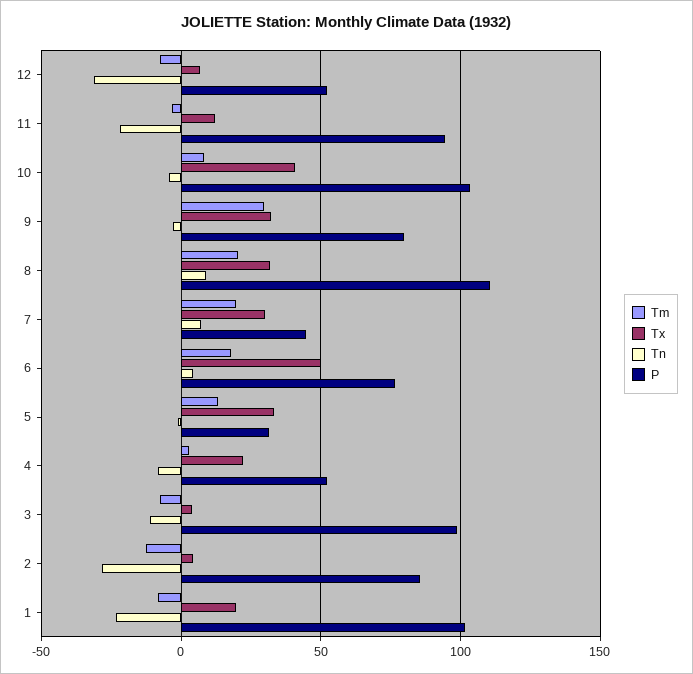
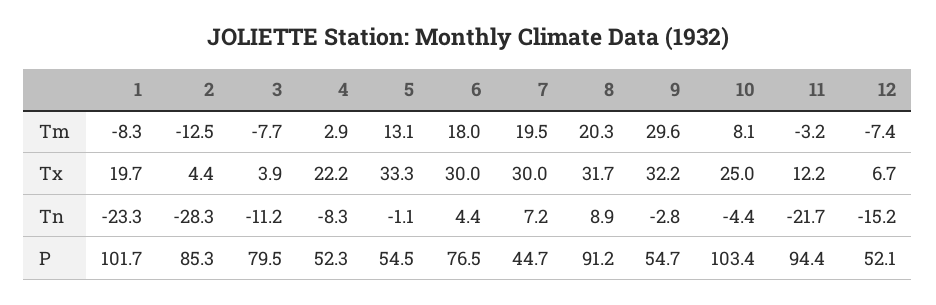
  {
    "Tm": {
      "12": -7.4,
      "11": -3.2,
      "10": 8.1,
      "9": 29.6,
      "8": 20.3,
      "7": 19.5,
      "6": 18,
      "5": 13.1,
      "4": 2.9,
      "3": -7.7,
      "2": -12.5,
      "1": -8.3
    },
    "Tx": {
      "12": 6.7,
      "11": 12.2,
-     "10": 40,
+     "10": 25,
      "9": 32.2,
      "8": 31.7,
      "7": 30,
-     "6": 50,
+     "6": 30,
      "5": 33.3,
      "4": 22.2,
      "3": 3.9,
      "2": 4.4,
      "1": 19.7
    },
    "Tn": {
-     "12": -30,
+     "12": -15.2,
      "11": -21.7,
      "10": -4.4,
      "9": -2.8,
      "8": 8.9,
      "7": 7.2,
      "6": 4.4,
      "5": -1.1,
      "4": -8.3,
      "3": -11.2,
      "2": -28.3,
      "1": -23.3
    },
    "P": {
      "12": 52.1,
      "11": 94.4,
      "10": 103.4,
-     "9": 80,
+     "9": 54.7,
-     "8": 110,
+     "8": 91.2,
      "7": 44.7,
      "6": 76.5,
-     "5": 30,
+     "5": 54.5,
      "4": 52.3,
-     "3": 100,
+     "3": 79.5,
      "2": 85.3,
      "1": 101.7
    }
  }

